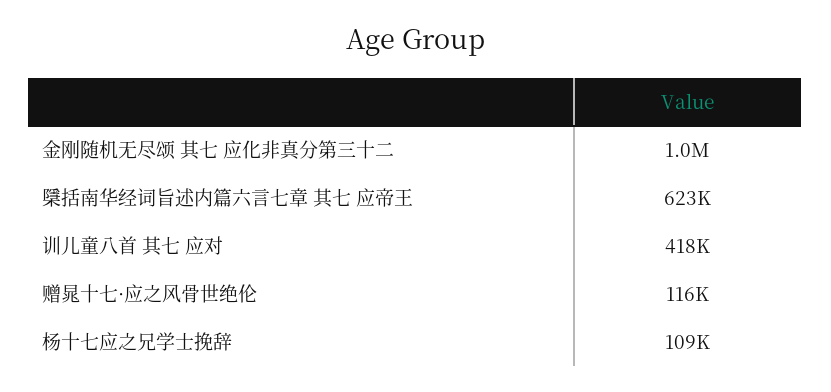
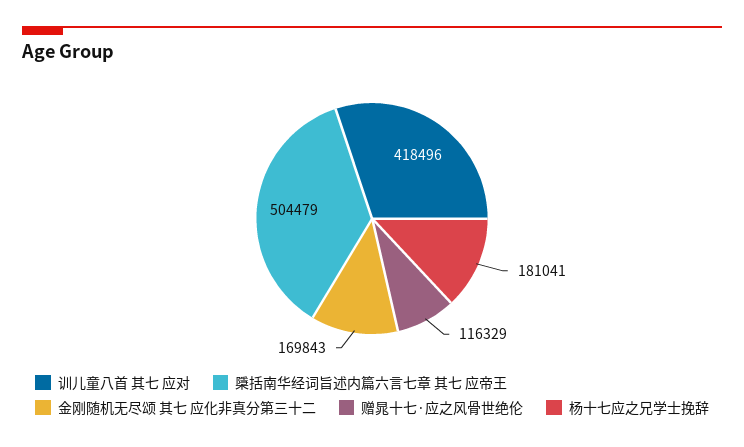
  {
-   "金刚随机无尽颂 其七 应化非真分第三十二": 1000000,
+   "金刚随机无尽颂 其七 应化非真分第三十二": 169843,
-   "檃括南华经词旨述内篇六言七章 其七 应帝王": 623000,
+   "檃括南华经词旨述内篇六言七章 其七 应帝王": 504479,
    "训儿童八首 其七 应对": 418496,
    "赠晁十七·应之风骨世绝伦": 116329,
-   "杨十七应之兄学士挽辞": 109000
+   "杨十七应之兄学士挽辞": 181041
  }

